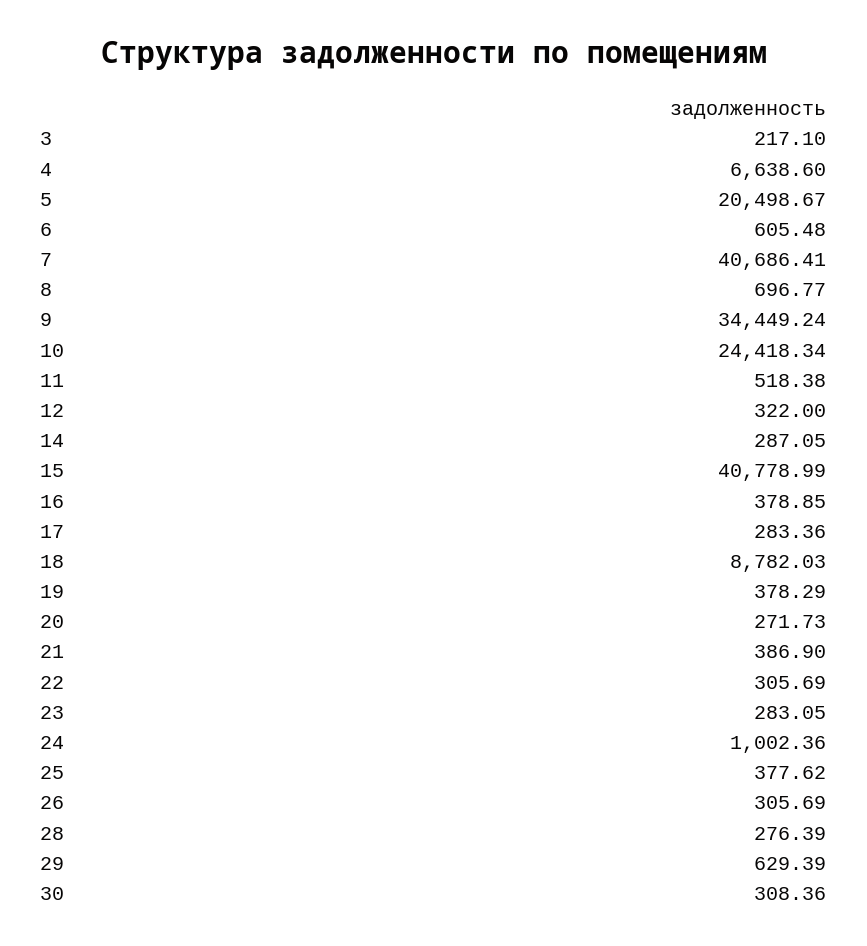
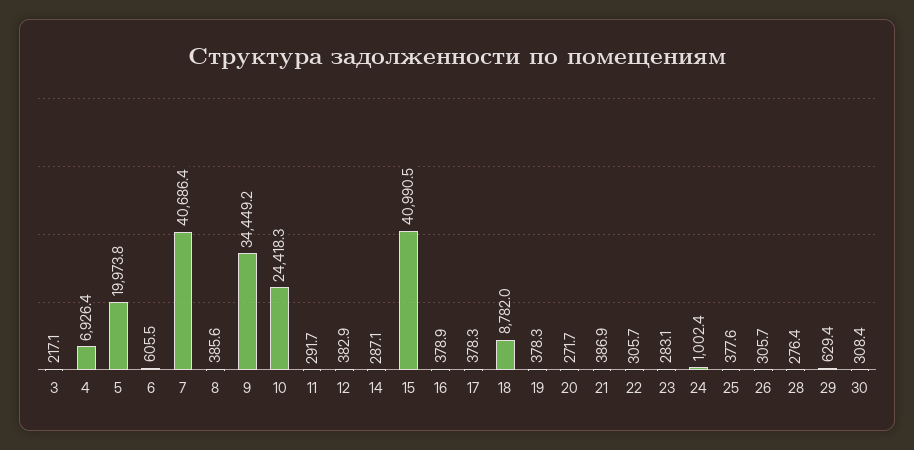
  {
    "3": 217.1,
-   "4": 6638.6,
+   "4": 6926.4,
-   "5": 20498.67,
+   "5": 19973.8,
    "6": 605.48,
    "7": 40686.41,
-   "8": 696.77,
+   "8": 385.6,
    "9": 34449.24,
    "10": 24418.34,
-   "11": 518.38,
+   "11": 291.7,
-   "12": 322,
+   "12": 382.9,
    "14": 287.05,
-   "15": 40778.99,
+   "15": 40990.5,
    "16": 378.85,
-   "17": 283.36,
+   "17": 378.3,
    "18": 8782.03,
    "19": 378.29,
    "20": 271.73,
    "21": 386.9,
    "22": 305.69,
    "23": 283.05,
    "24": 1002.36,
    "25": 377.62,
    "26": 305.69,
    "28": 276.39,
    "29": 629.39,
    "30": 308.36
  }

